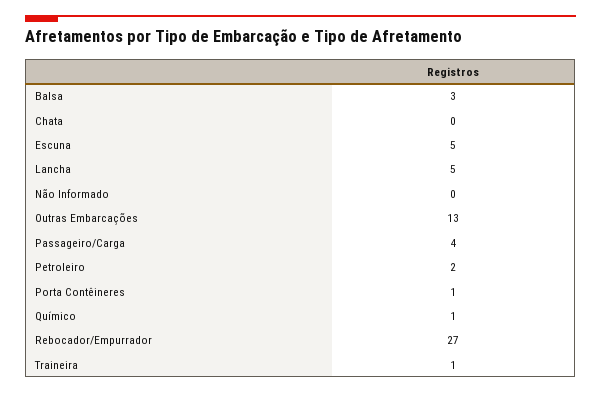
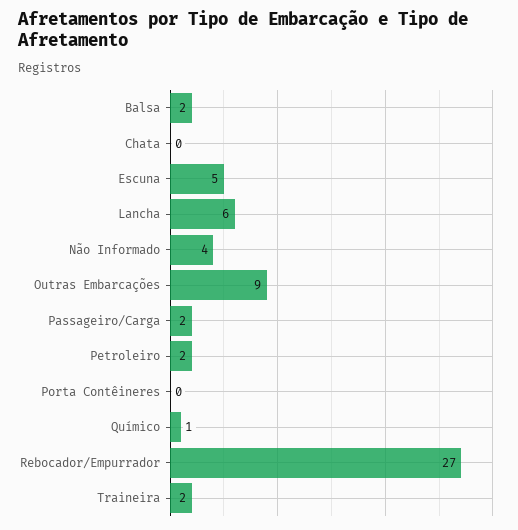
  {
-   "Balsa": 3,
+   "Balsa": 2,
    "Chata": 0,
    "Escuna": 5,
-   "Lancha": 5,
+   "Lancha": 6,
-   "Não Informado": 0,
+   "Não Informado": 4,
-   "Outras Embarcações": 13,
+   "Outras Embarcações": 9,
-   "Passageiro/Carga": 4,
+   "Passageiro/Carga": 2,
    "Petroleiro": 2,
-   "Porta Contêineres": 1,
+   "Porta Contêineres": 0,
    "Químico": 1,
    "Rebocador/Empurrador": 27,
-   "Traineira": 1
+   "Traineira": 2
  }

